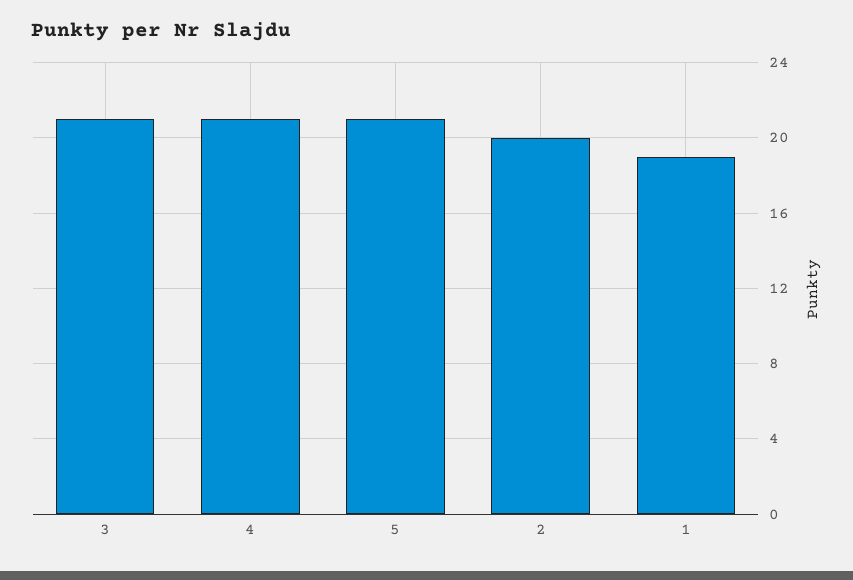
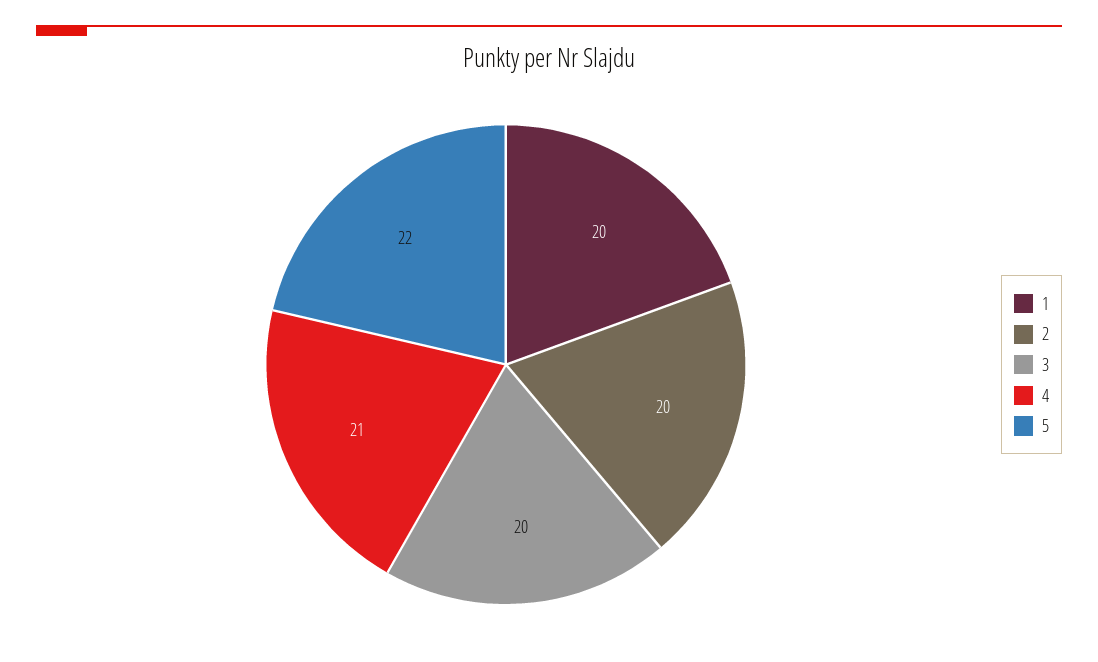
  {
-   "3": 21,
+   "3": 20,
    "4": 21,
-   "5": 21,
+   "5": 22,
    "2": 20,
-   "1": 19
+   "1": 20
  }

